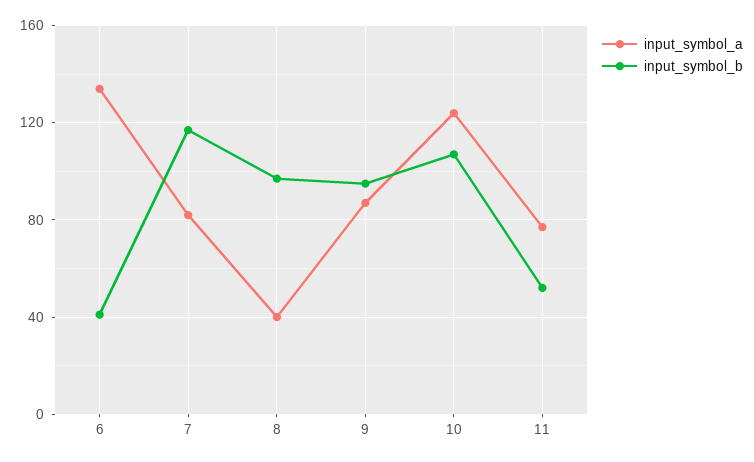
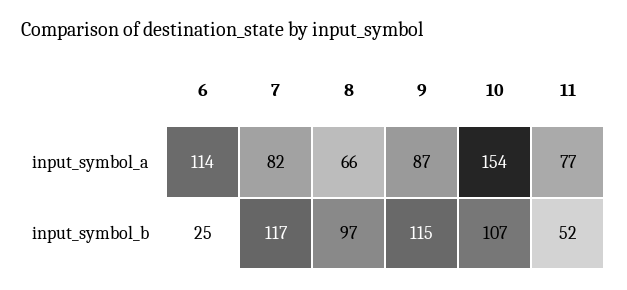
  {
    "input_symbol_a": {
-     "6": 135,
+     "6": 114,
      "7": 82,
-     "8": 40,
+     "8": 66,
      "9": 87,
-     "10": 125,
+     "10": 154,
      "11": 77
    },
    "input_symbol_b": {
-     "6": 40,
+     "6": 25,
      "7": 117,
      "8": 97,
-     "9": 95,
+     "9": 115,
      "10": 107,
      "11": 52
    }
  }

